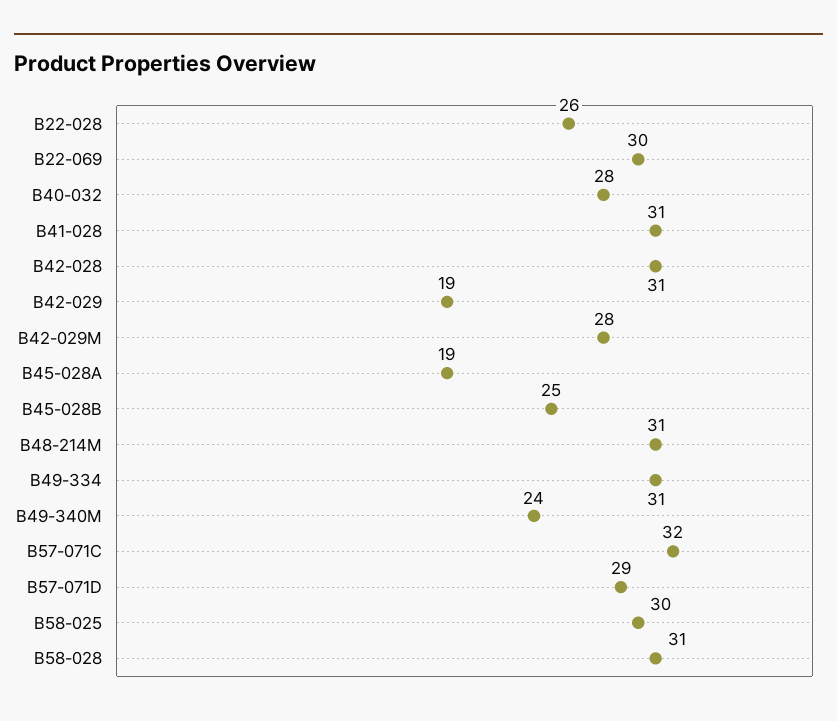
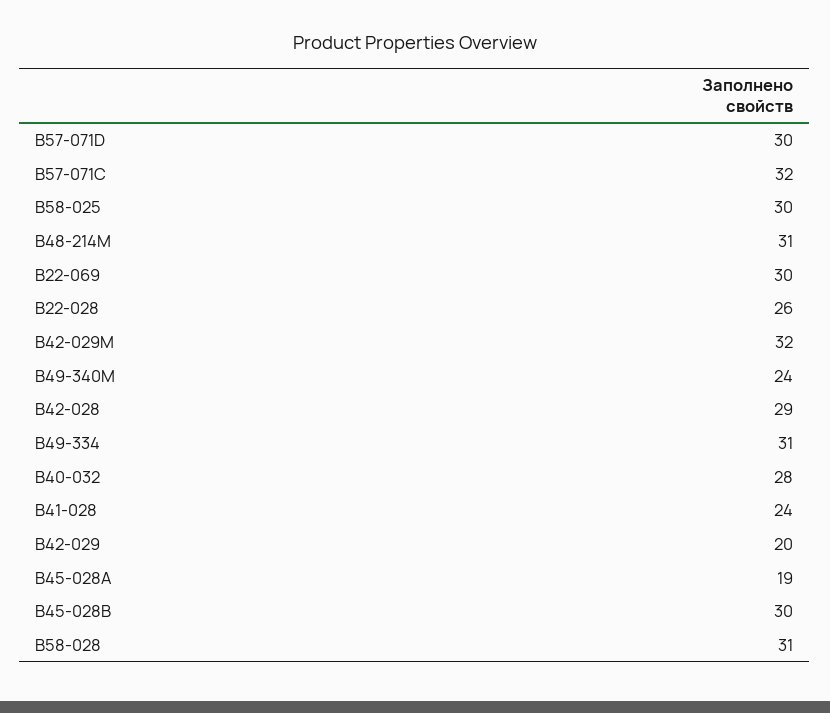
  {
    "B22-028": 26,
    "B22-069": 30,
    "B40-032": 28,
-   "B41-028": 31,
+   "B41-028": 24,
-   "B42-028": 31,
+   "B42-028": 29,
-   "B42-029": 19,
+   "B42-029": 20,
-   "B42-029M": 28,
+   "B42-029M": 32,
    "B45-028A": 19,
-   "B45-028B": 25,
+   "B45-028B": 30,
    "B48-214M": 31,
    "B49-334": 31,
    "B49-340M": 24,
    "B57-071C": 32,
-   "B57-071D": 29,
+   "B57-071D": 30,
    "B58-025": 30,
    "B58-028": 31
  }

